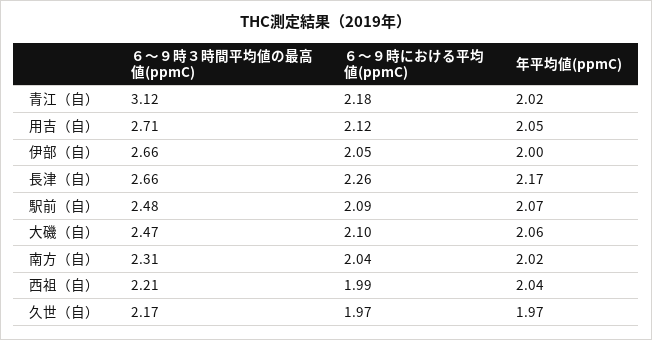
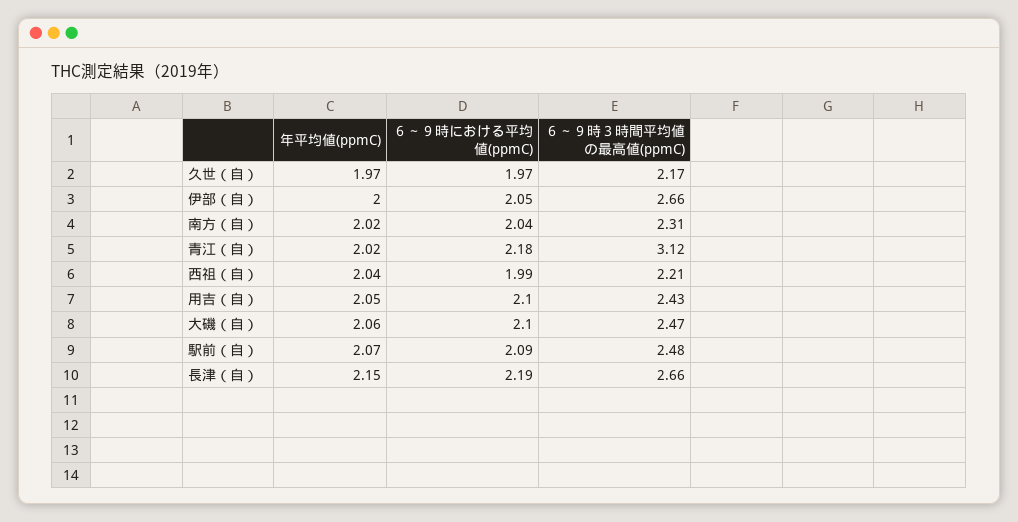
  {
    "６～９時３時間平均値の最高値(ppmC)": {
      "青江（自）": 3.12,
-     "用吉（自）": 2.71,
+     "用吉（自）": 2.43,
      "伊部（自）": 2.66,
      "長津（自）": 2.66,
      "駅前（自）": 2.48,
      "大磯（自）": 2.47,
      "南方（自）": 2.31,
      "西祖（自）": 2.21,
      "久世（自）": 2.17
    },
    "６～９時における平均値(ppmC)": {
      "青江（自）": 2.18,
-     "用吉（自）": 2.12,
+     "用吉（自）": 2.1,
      "伊部（自）": 2.05,
-     "長津（自）": 2.26,
+     "長津（自）": 2.19,
      "駅前（自）": 2.09,
      "大磯（自）": 2.1,
      "南方（自）": 2.04,
      "西祖（自）": 1.99,
      "久世（自）": 1.97
    },
    "年平均値(ppmC)": {
      "青江（自）": 2.02,
      "用吉（自）": 2.05,
      "伊部（自）": 2,
-     "長津（自）": 2.17,
+     "長津（自）": 2.15,
      "駅前（自）": 2.07,
      "大磯（自）": 2.06,
      "南方（自）": 2.02,
      "西祖（自）": 2.04,
      "久世（自）": 1.97
    }
  }

